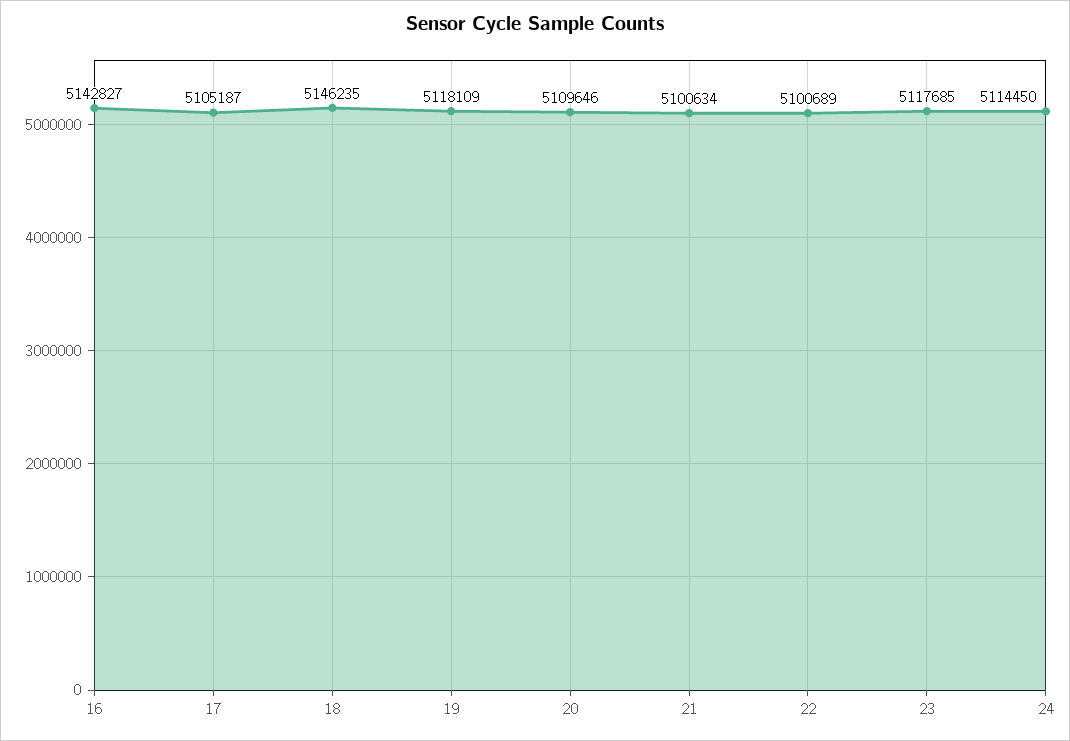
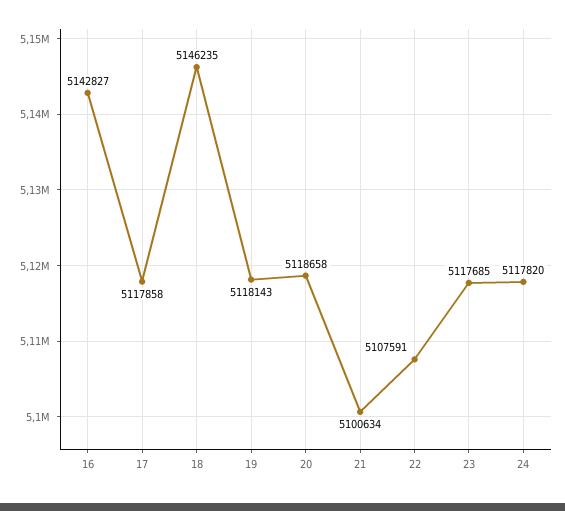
  {
    "16": 5142827,
-   "17": 5105187,
+   "17": 5117858,
    "18": 5146235,
-   "19": 5118109,
+   "19": 5118143,
-   "20": 5109646,
+   "20": 5118658,
    "21": 5100634,
-   "22": 5100689,
+   "22": 5107591,
    "23": 5117685,
-   "24": 5114450
+   "24": 5117820
  }

